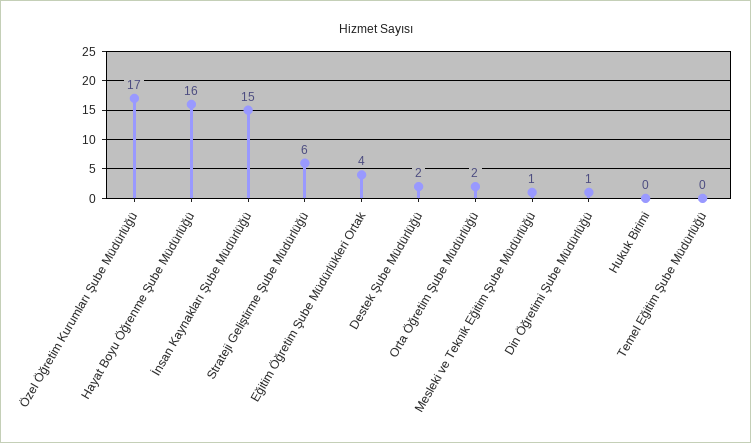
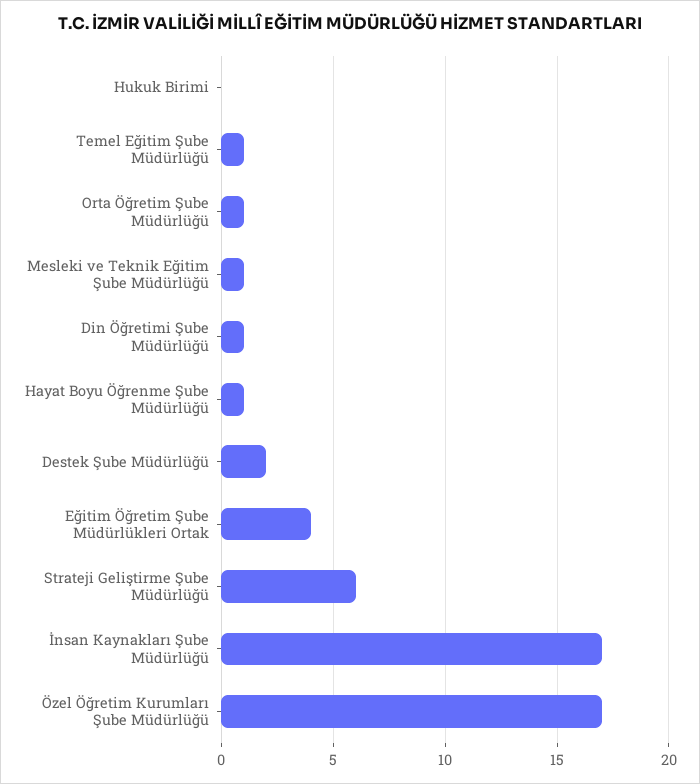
  {
    "Özel Öğretim Kurumları Şube Müdürlüğü": 17,
-   "Hayat Boyu Öğrenme Şube Müdürlüğü": 16,
+   "Hayat Boyu Öğrenme Şube Müdürlüğü": 1,
-   "İnsan Kaynakları Şube Müdürlüğü": 15,
+   "İnsan Kaynakları Şube Müdürlüğü": 17,
    "Strateji Geliştirme Şube Müdürlüğü": 6,
    "Eğitim Öğretim Şube Müdürlükleri Ortak": 4,
    "Destek Şube Müdürlüğü": 2,
-   "Orta Öğretim Şube Müdürlüğü": 2,
+   "Orta Öğretim Şube Müdürlüğü": 1,
    "Mesleki ve Teknik Eğitim Şube Müdürlüğü": 1,
    "Din Öğretimi Şube Müdürlüğü": 1,
    "Hukuk Birimi": 0,
-   "Temel Eğitim Şube Müdürlüğü": 0
+   "Temel Eğitim Şube Müdürlüğü": 1
  }

